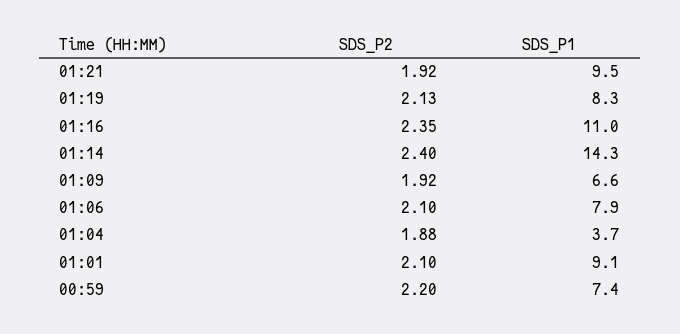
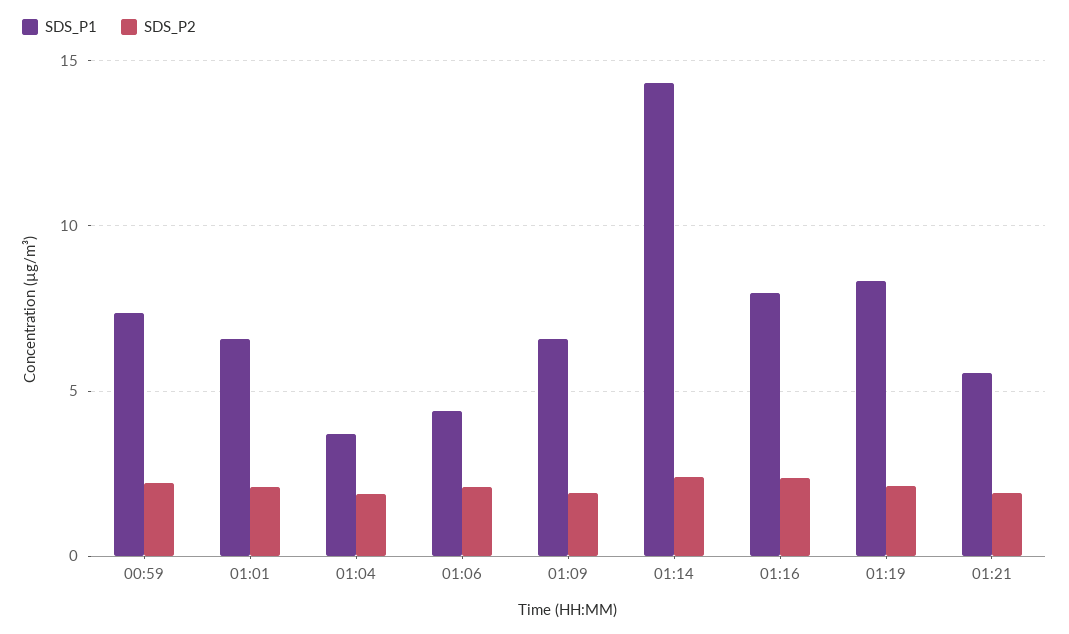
  {
    "SDS_P2": {
      "01:21": 1.92,
      "01:19": 2.13,
      "01:16": 2.35,
      "01:14": 2.4,
      "01:09": 1.92,
      "01:06": 2.1,
      "01:04": 1.88,
      "01:01": 2.1,
      "00:59": 2.2
    },
    "SDS_P1": {
-     "01:21": 9.5,
+     "01:21": 5.5,
      "01:19": 8.3,
-     "01:16": 11,
+     "01:16": 8,
      "01:14": 14.3,
      "01:09": 6.6,
-     "01:06": 7.9,
+     "01:06": 4.5,
      "01:04": 3.7,
-     "01:01": 9.1,
+     "01:01": 6.5,
      "00:59": 7.4
    }
  }

